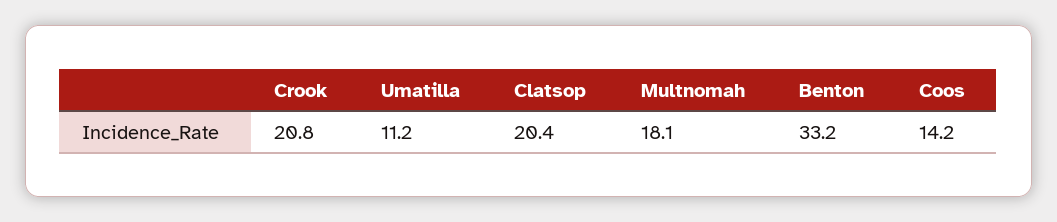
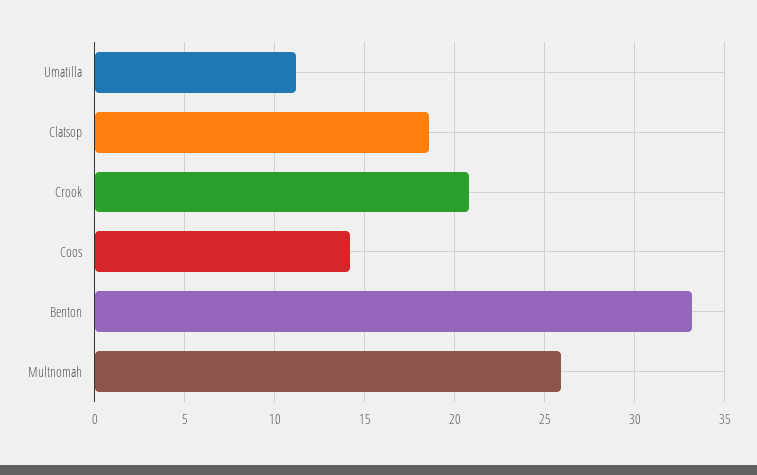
  {
    "Crook": 20.8,
    "Umatilla": 11.2,
-   "Clatsop": 20.4,
+   "Clatsop": 18.5,
-   "Multnomah": 18.1,
+   "Multnomah": 26,
    "Benton": 33.2,
    "Coos": 14.2
  }

